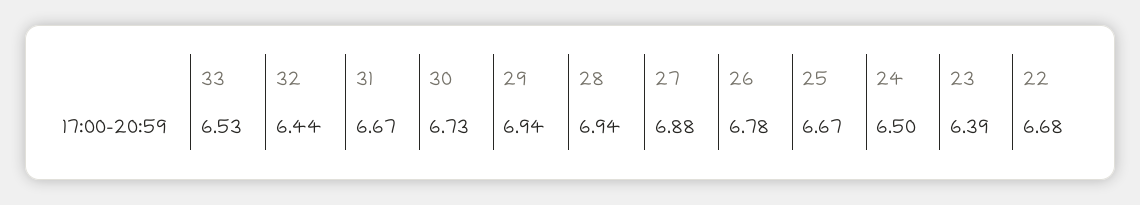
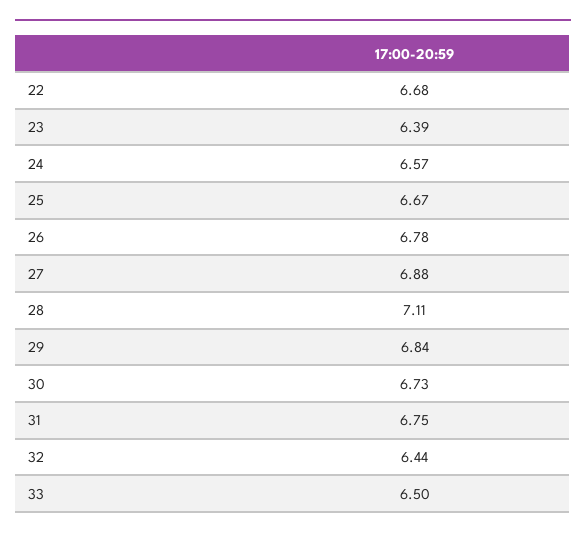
  {
-   "33": 6.53,
+   "33": 6.5,
    "32": 6.44,
-   "31": 6.67,
+   "31": 6.75,
    "30": 6.73,
-   "29": 6.94,
+   "29": 6.84,
-   "28": 6.94,
+   "28": 7.11,
    "27": 6.88,
    "26": 6.78,
    "25": 6.67,
-   "24": 6.5,
+   "24": 6.57,
    "23": 6.39,
    "22": 6.68
  }

